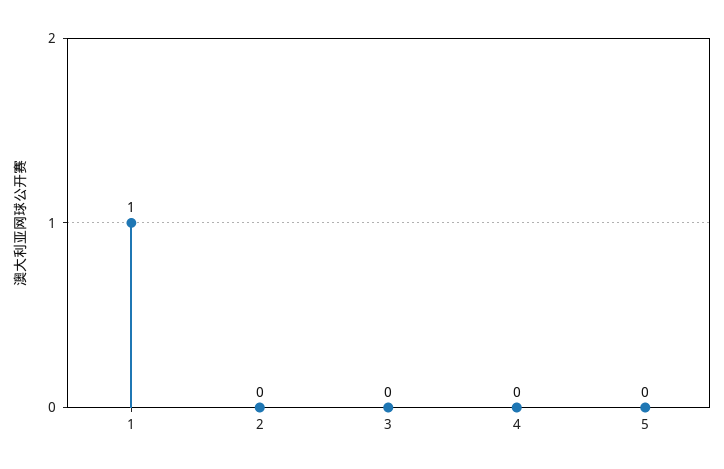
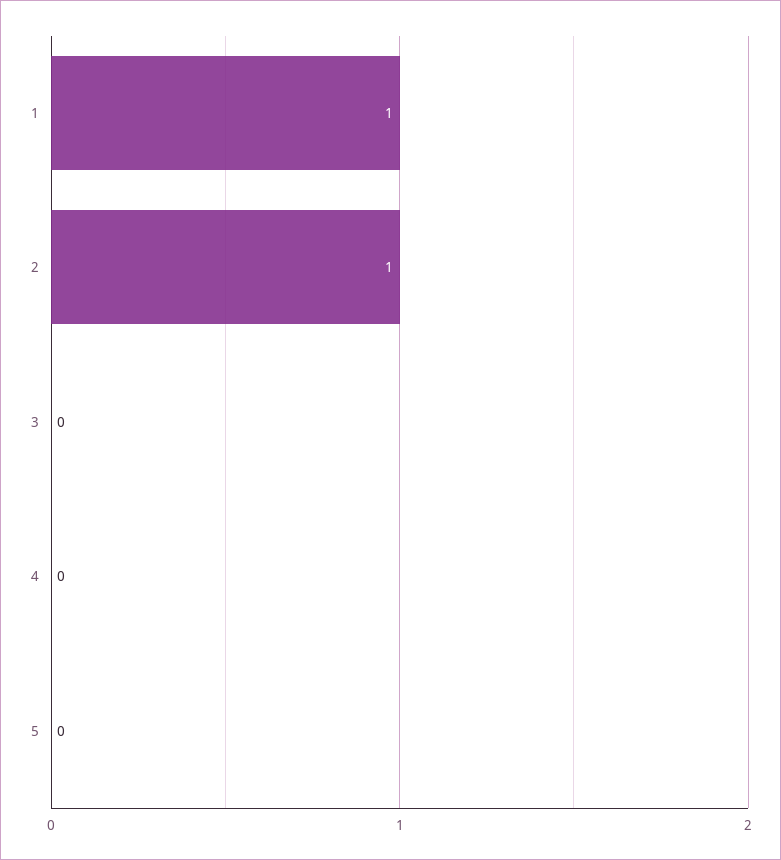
  {
    "1": 1,
-   "2": 0,
+   "2": 1,
    "3": 0,
    "4": 0,
    "5": 0
  }

